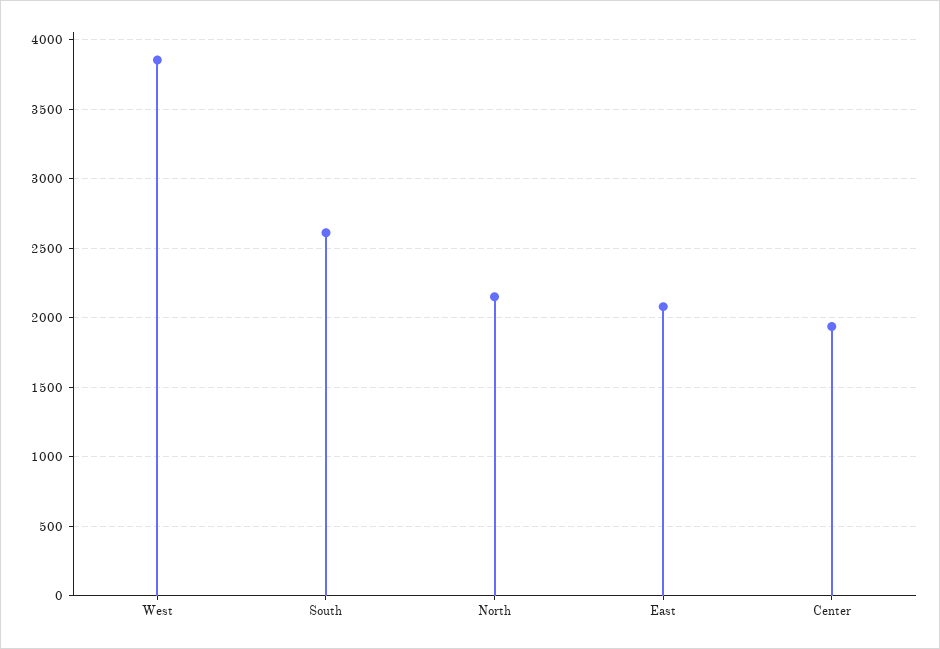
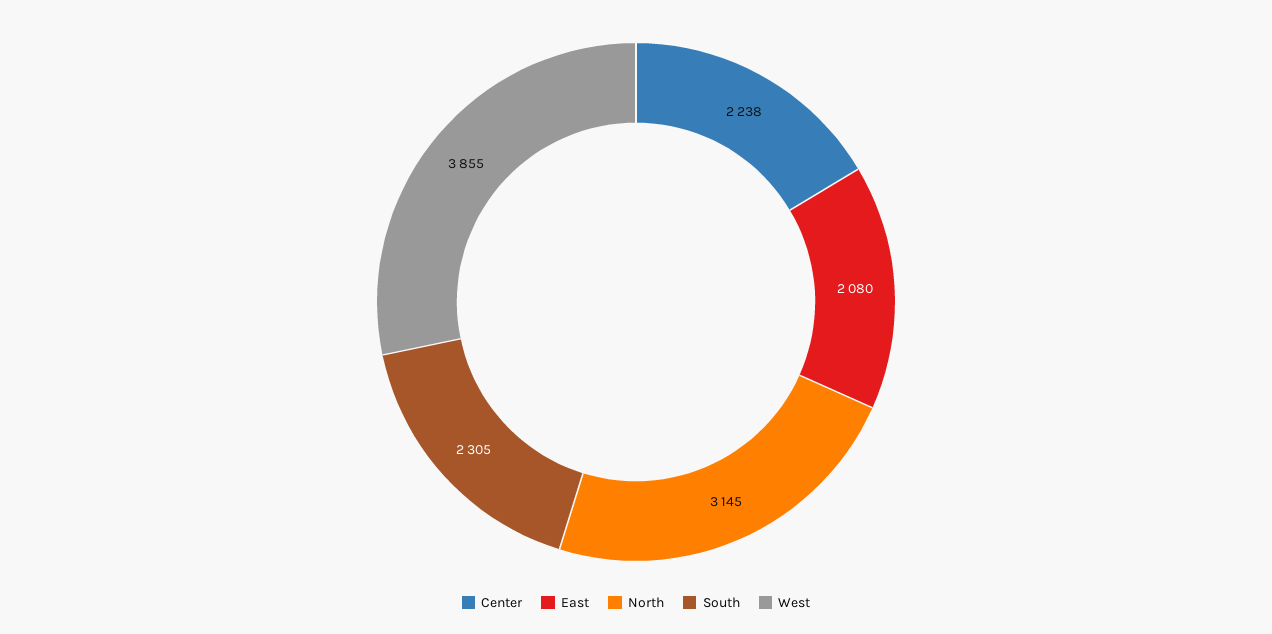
  {
    "West": 3855,
-   "South": 2600,
+   "South": 2305,
-   "North": 2150,
+   "North": 3145,
    "East": 2080,
-   "Center": 1950
+   "Center": 2238
  }

